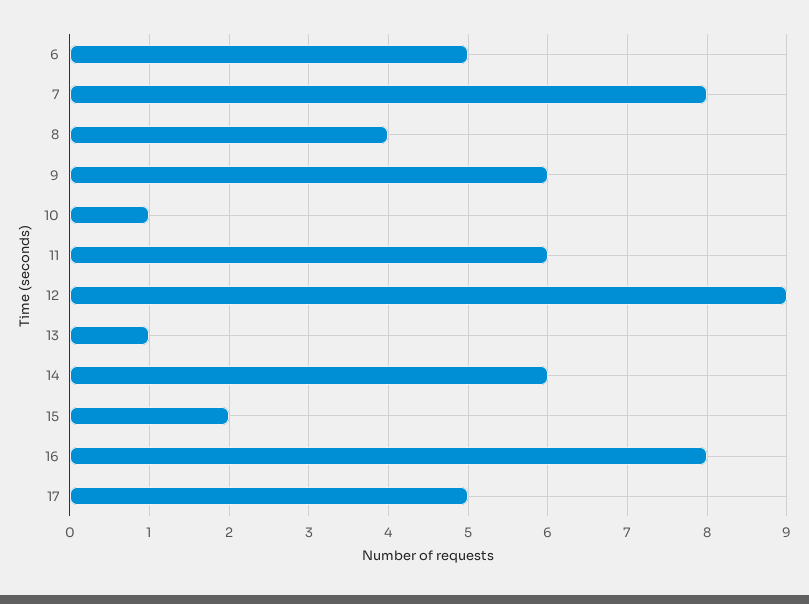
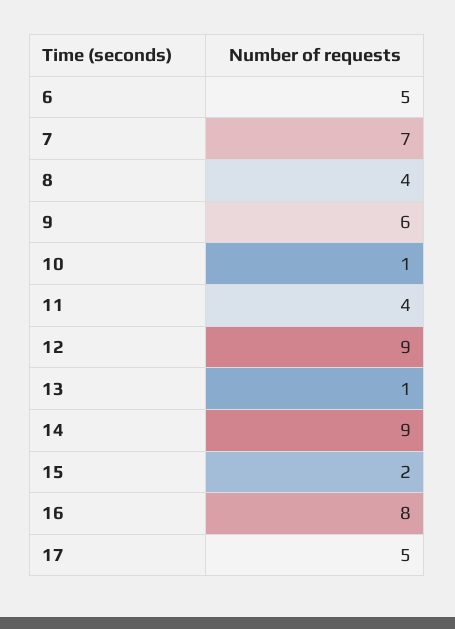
  {
    "6": 5,
-   "7": 8,
+   "7": 7,
    "8": 4,
    "9": 6,
    "10": 1,
-   "11": 6,
+   "11": 4,
    "12": 9,
    "13": 1,
-   "14": 6,
+   "14": 9,
    "15": 2,
    "16": 8,
    "17": 5
  }

